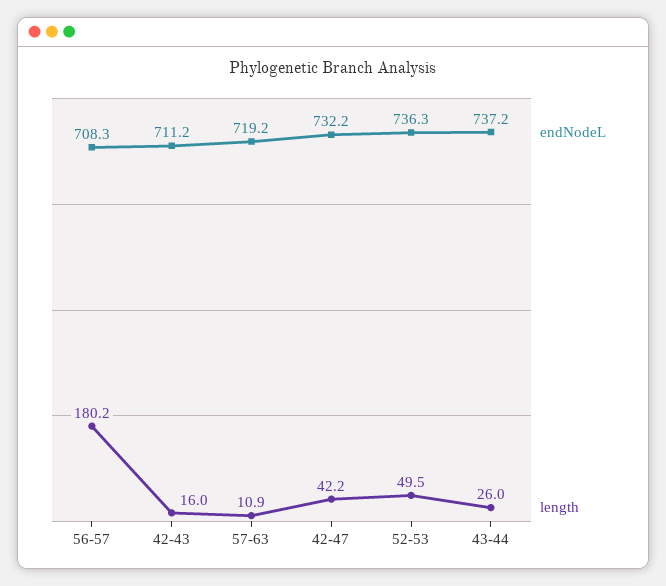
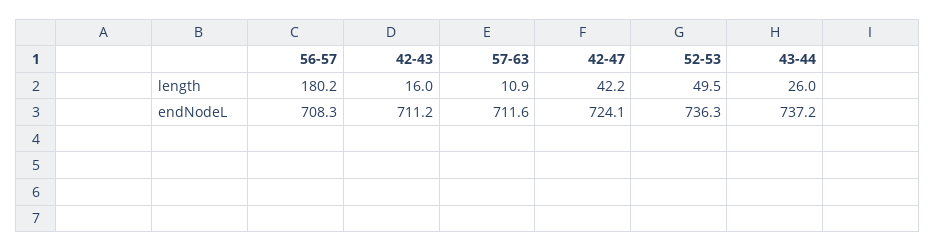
  {
    "endNodeL": {
      "56-57": 708.3,
      "42-43": 711.2,
-     "57-63": 719.2,
+     "57-63": 711.6,
-     "42-47": 732.2,
+     "42-47": 724.1,
      "52-53": 736.3,
      "43-44": 737.2
    },
    "length": {
      "56-57": 180.2,
      "42-43": 16,
      "57-63": 10.9,
      "42-47": 42.2,
      "52-53": 49.5,
      "43-44": 26
    }
  }

